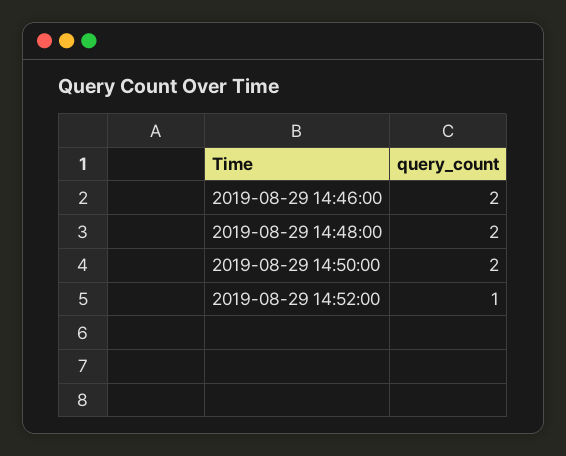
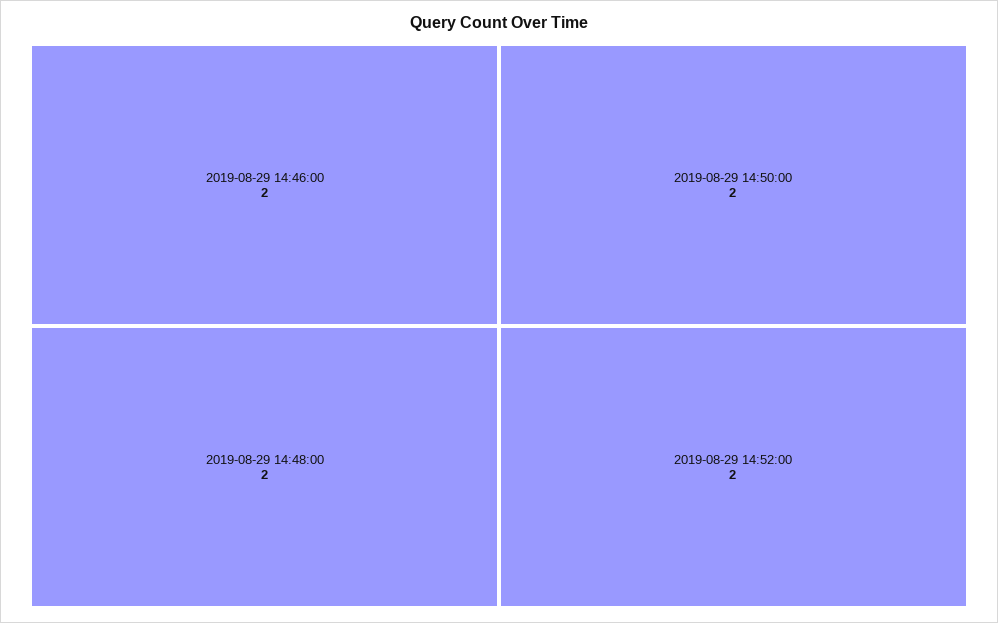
  {
    "2019-08-29 14:46:00": 2,
    "2019-08-29 14:48:00": 2,
    "2019-08-29 14:50:00": 2,
-   "2019-08-29 14:52:00": 1
+   "2019-08-29 14:52:00": 2
  }

